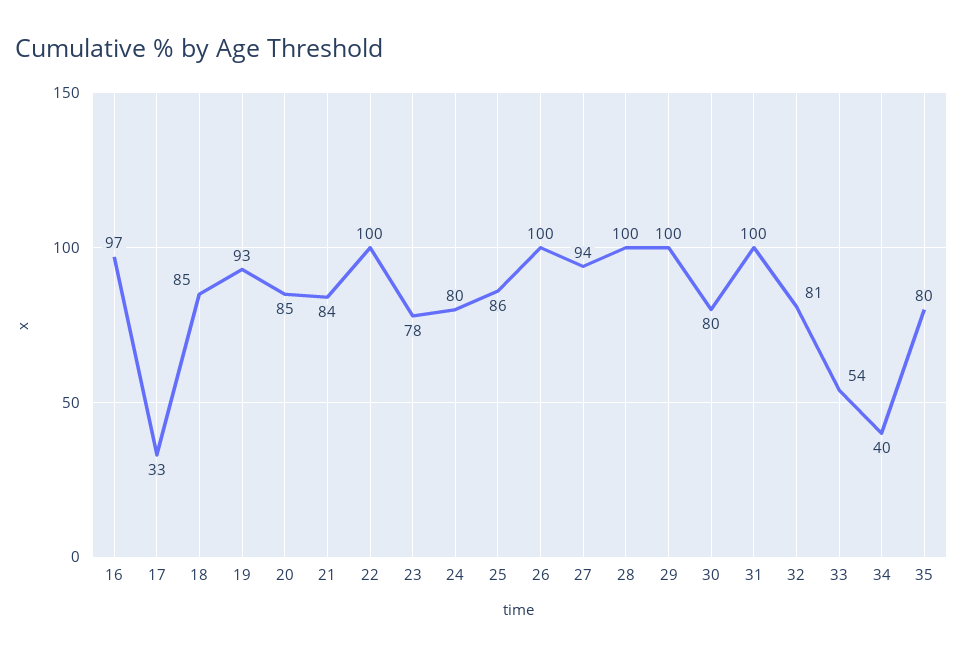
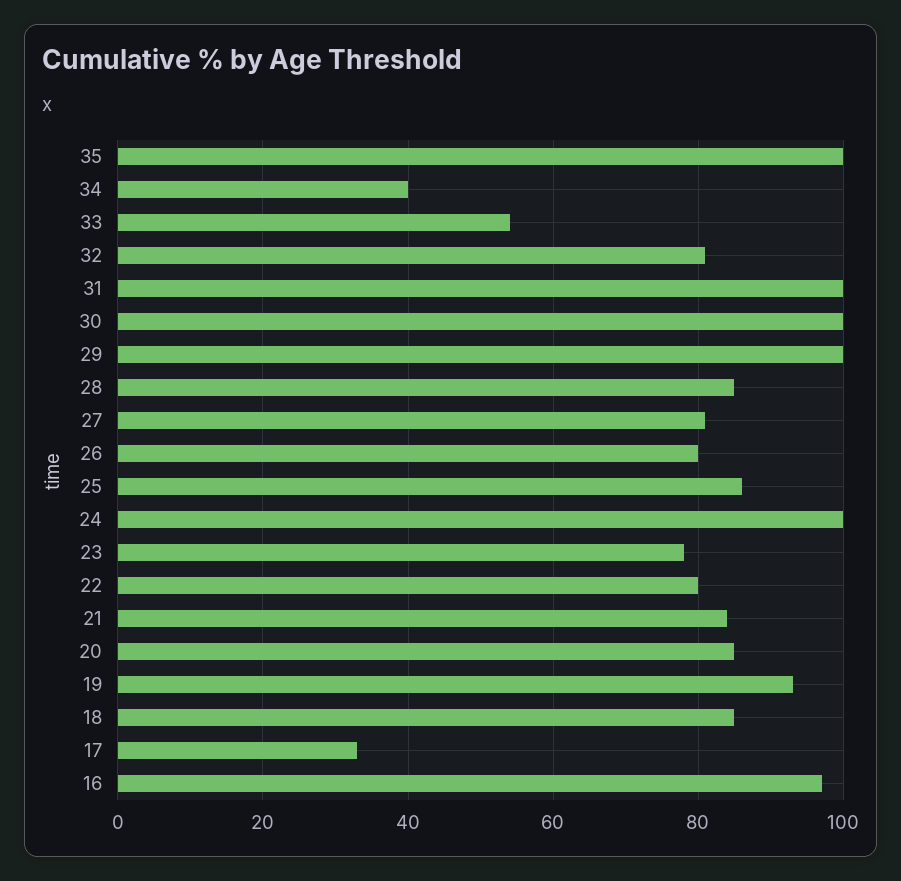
  {
    "16": 97,
    "17": 33,
    "18": 85,
    "19": 93,
    "20": 85,
    "21": 84,
-   "22": 100,
+   "22": 80,
    "23": 78,
-   "24": 80,
+   "24": 100,
    "25": 86,
-   "26": 100,
+   "26": 80,
-   "27": 94,
+   "27": 80,
-   "28": 100,
+   "28": 85,
    "29": 100,
-   "30": 80,
+   "30": 100,
    "31": 100,
    "32": 81,
    "33": 54,
    "34": 40,
-   "35": 80
+   "35": 100
  }

